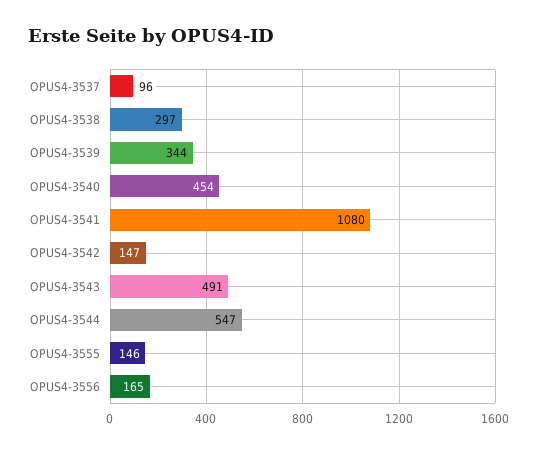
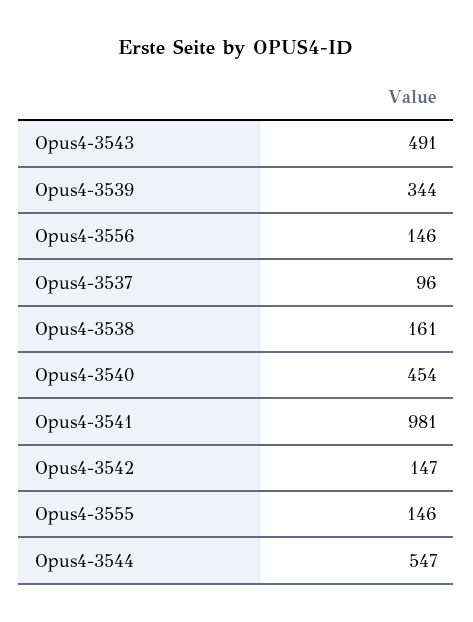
  {
    "OPUS4-3537": 96,
-   "OPUS4-3538": 297,
+   "OPUS4-3538": 161,
    "OPUS4-3539": 344,
    "OPUS4-3540": 454,
-   "OPUS4-3541": 1080,
+   "OPUS4-3541": 981,
    "OPUS4-3542": 147,
    "OPUS4-3543": 491,
    "OPUS4-3544": 547,
    "OPUS4-3555": 146,
-   "OPUS4-3556": 165
+   "OPUS4-3556": 146
  }

